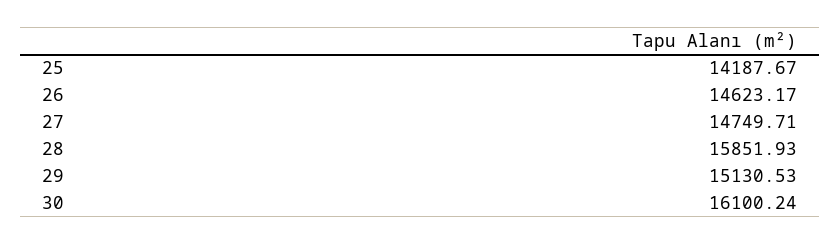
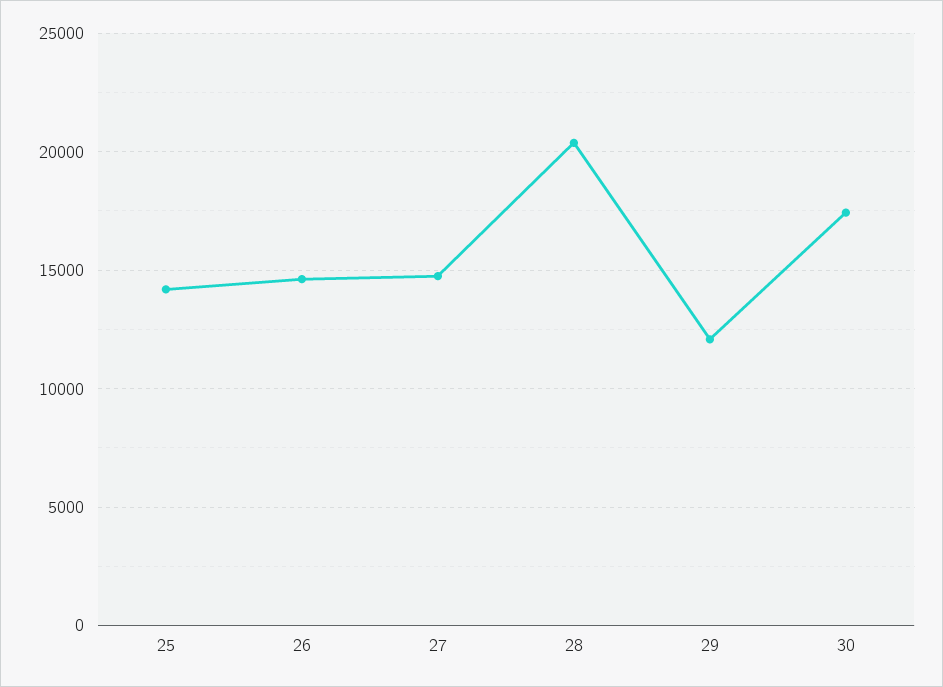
  {
    "25": 14187.67,
    "26": 14623.17,
    "27": 14749.71,
-   "28": 15851.93,
+   "28": 20500,
-   "29": 15130.53,
+   "29": 12000,
-   "30": 16100.24
+   "30": 17500
  }

